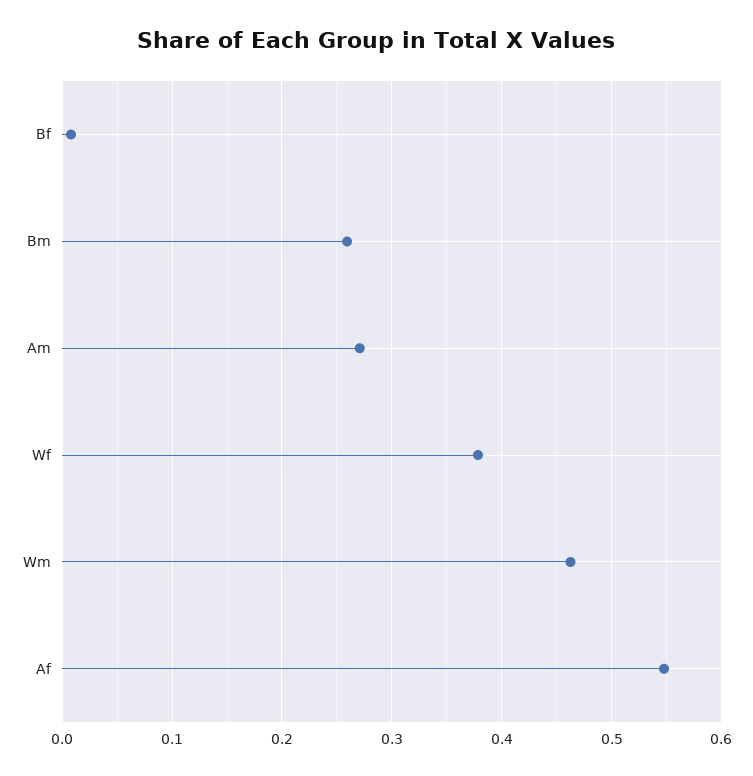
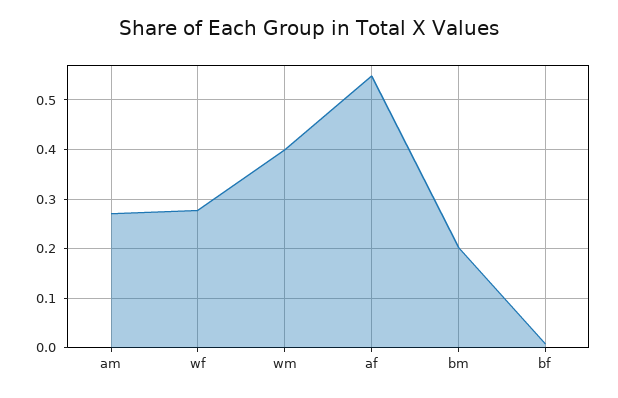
  {
    "Bf": 0.01,
-   "Bm": 0.26,
+   "Bm": 0.2,
    "Am": 0.27,
-   "Wf": 0.38,
+   "Wf": 0.28,
-   "Wm": 0.46,
+   "Wm": 0.4,
    "Af": 0.55
  }

